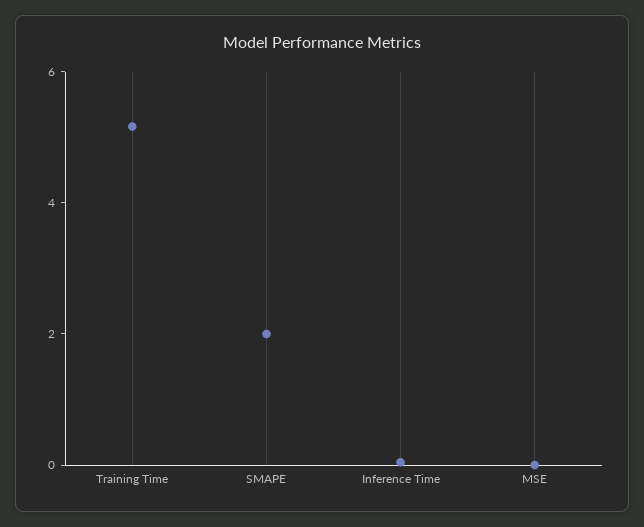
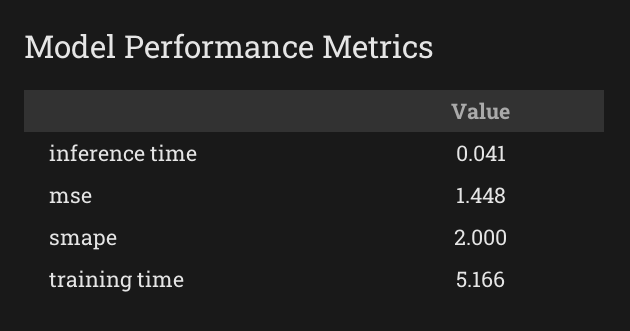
  {
    "Training Time": 5.166,
    "SMAPE": 2,
    "Inference Time": 0.041,
-   "MSE": 0
+   "MSE": 1.448
  }

